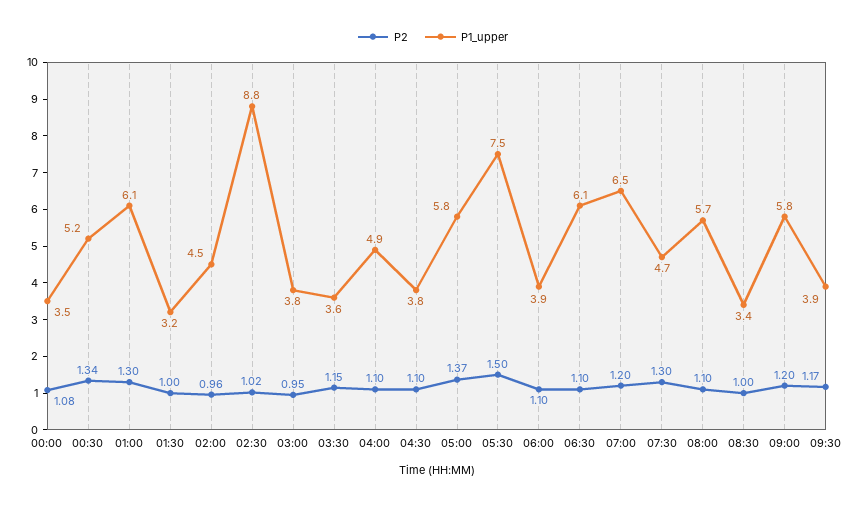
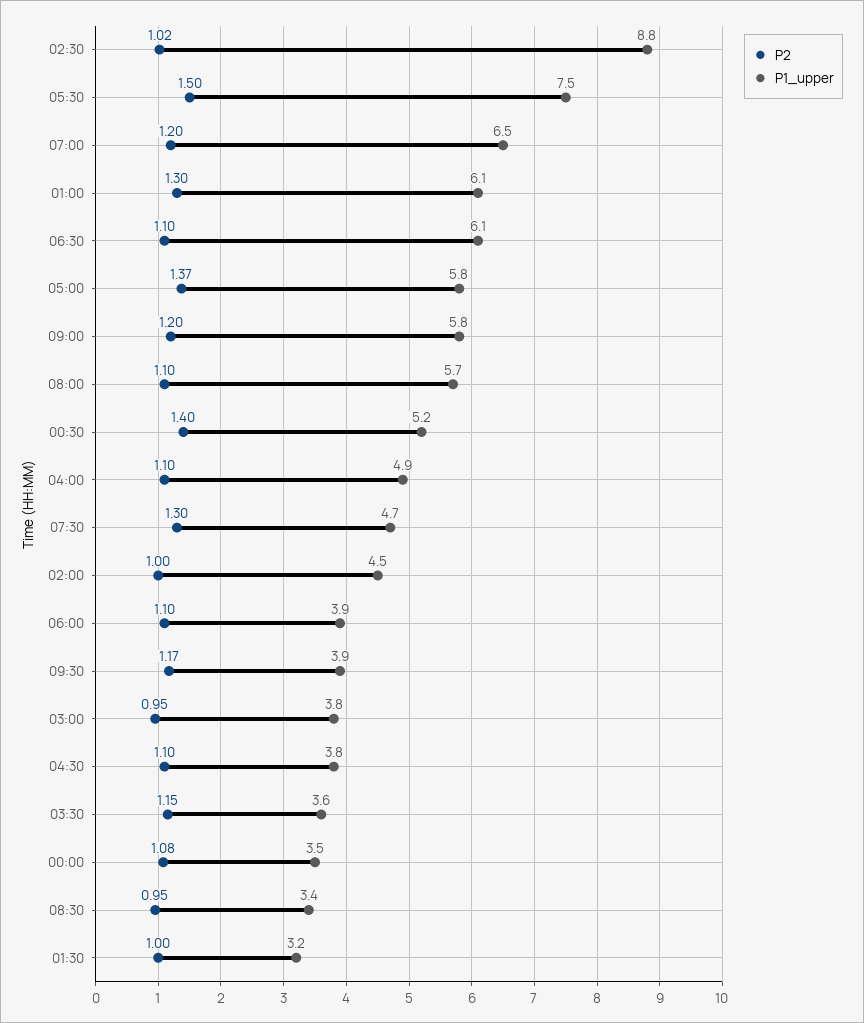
  {
    "P2": {
      "00:00": 1.08,
-     "00:30": 1.34,
+     "00:30": 1.4,
      "01:00": 1.3,
      "01:30": 1,
-     "02:00": 0.96,
+     "02:00": 1,
      "02:30": 1.02,
      "03:00": 0.95,
      "03:30": 1.15,
      "04:00": 1.1,
      "04:30": 1.1,
      "05:00": 1.37,
      "05:30": 1.5,
      "06:00": 1.1,
      "06:30": 1.1,
      "07:00": 1.2,
      "07:30": 1.3,
      "08:00": 1.1,
-     "08:30": 1,
+     "08:30": 0.95,
      "09:00": 1.2,
      "09:30": 1.17
    },
    "P1_upper": {
      "00:00": 3.5,
      "00:30": 5.2,
      "01:00": 6.1,
      "01:30": 3.2,
      "02:00": 4.5,
      "02:30": 8.8,
      "03:00": 3.8,
      "03:30": 3.6,
      "04:00": 4.9,
      "04:30": 3.8,
      "05:00": 5.8,
      "05:30": 7.5,
      "06:00": 3.9,
      "06:30": 6.1,
      "07:00": 6.5,
      "07:30": 4.7,
      "08:00": 5.7,
      "08:30": 3.4,
      "09:00": 5.8,
      "09:30": 3.9
    }
  }

